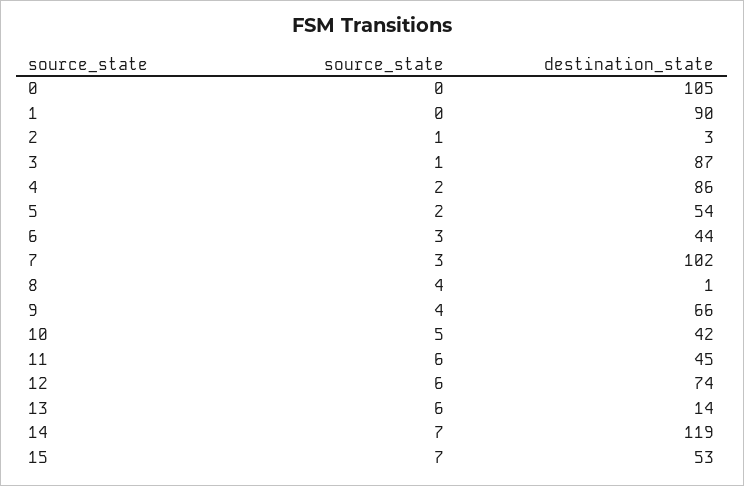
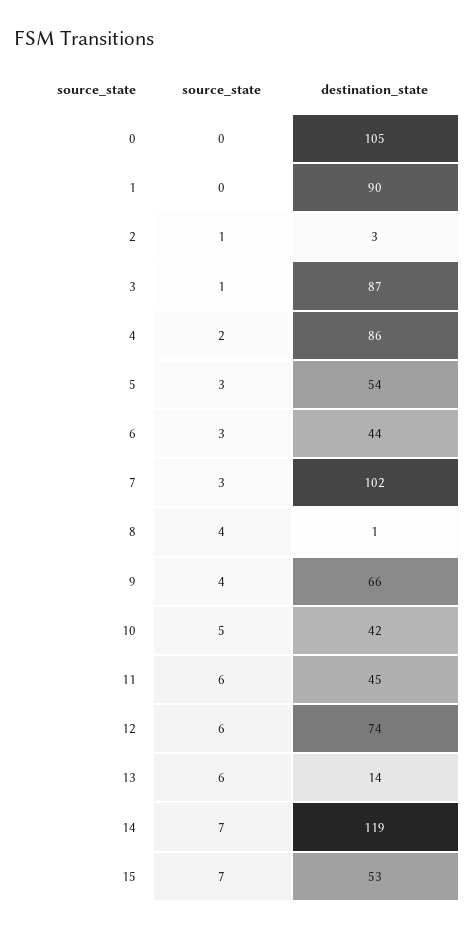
  {
    "source_state": {
      "0": 0,
      "1": 0,
      "2": 1,
      "3": 1,
      "4": 2,
-     "5": 2,
+     "5": 3,
      "6": 3,
      "7": 3,
      "8": 4,
      "9": 4,
      "10": 5,
      "11": 6,
      "12": 6,
      "13": 6,
      "14": 7,
      "15": 7
    },
    "destination_state": {
      "0": 105,
      "1": 90,
      "2": 3,
      "3": 87,
      "4": 86,
      "5": 54,
      "6": 44,
      "7": 102,
      "8": 1,
      "9": 66,
      "10": 42,
      "11": 45,
      "12": 74,
      "13": 14,
      "14": 119,
      "15": 53
    }
  }

